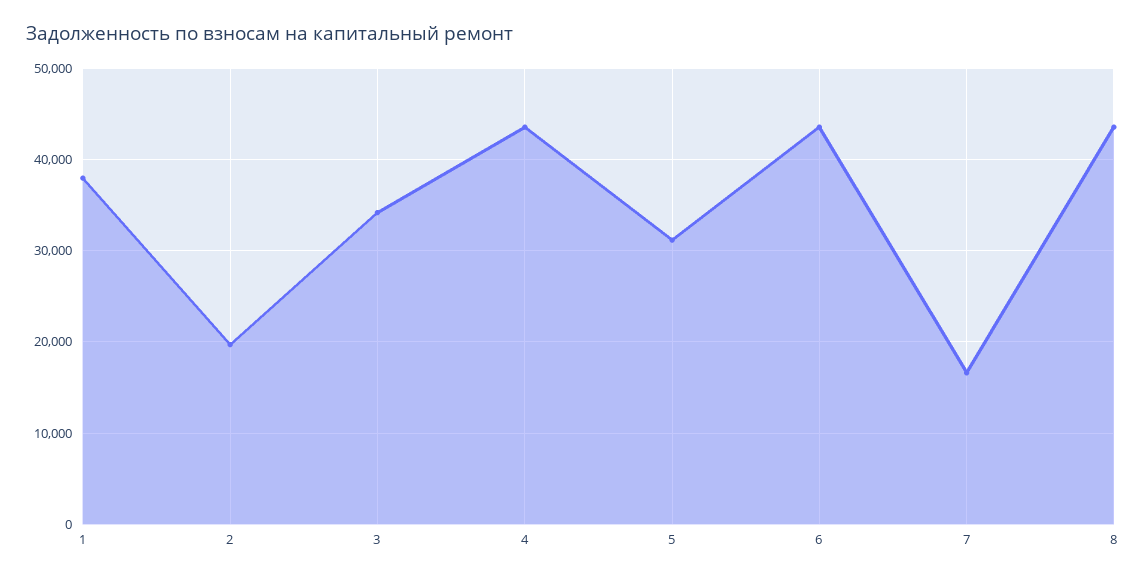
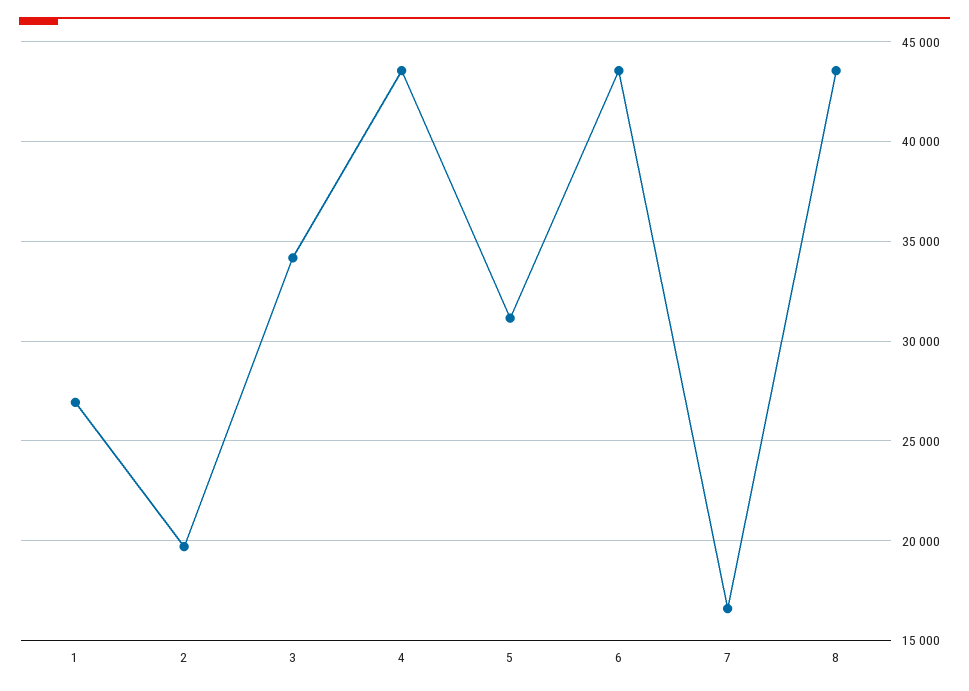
  {
-   "1": 38000,
+   "1": 27000,
    "2": 19500,
    "3": 34000,
    "4": 43500,
    "5": 31000,
    "6": 43500,
    "7": 16500,
    "8": 43500
  }

